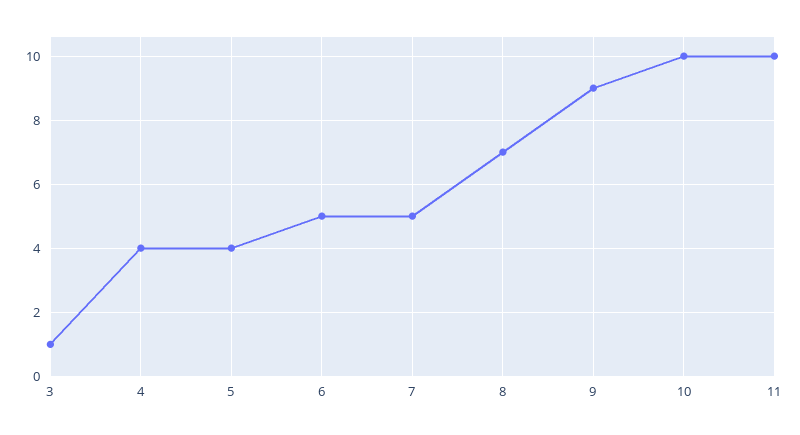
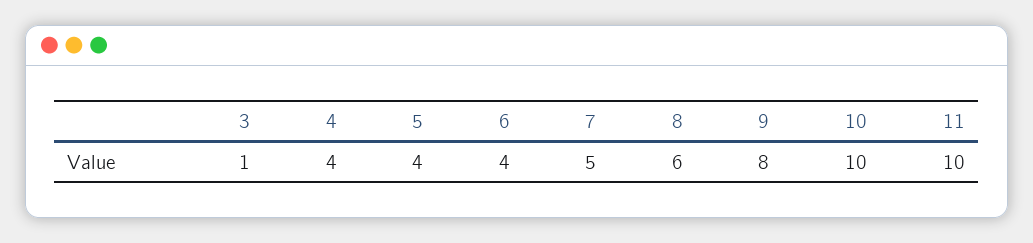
  {
    "3": 1,
    "4": 4,
    "5": 4,
-   "6": 5,
+   "6": 4,
    "7": 5,
-   "8": 7,
+   "8": 6,
-   "9": 9,
+   "9": 8,
    "10": 10,
    "11": 10
  }

